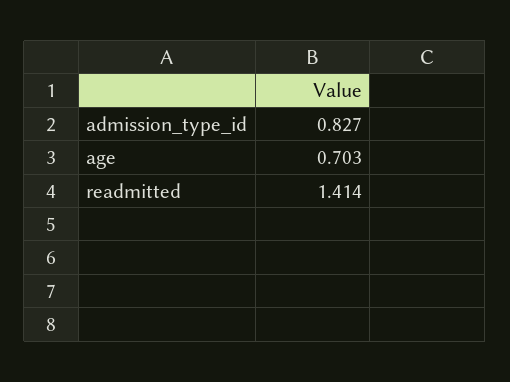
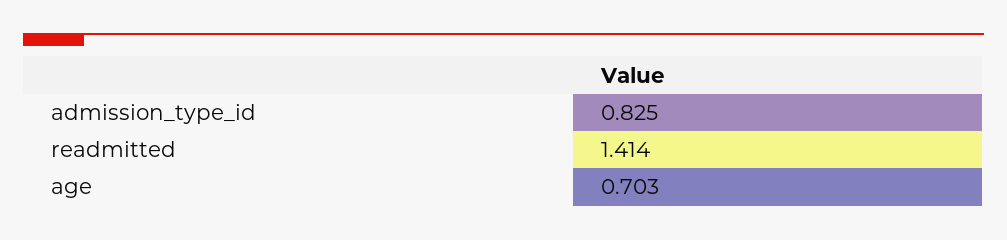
  {
-   "admission_type_id": 0.827,
+   "admission_type_id": 0.825,
    "age": 0.703,
    "readmitted": 1.414
  }

